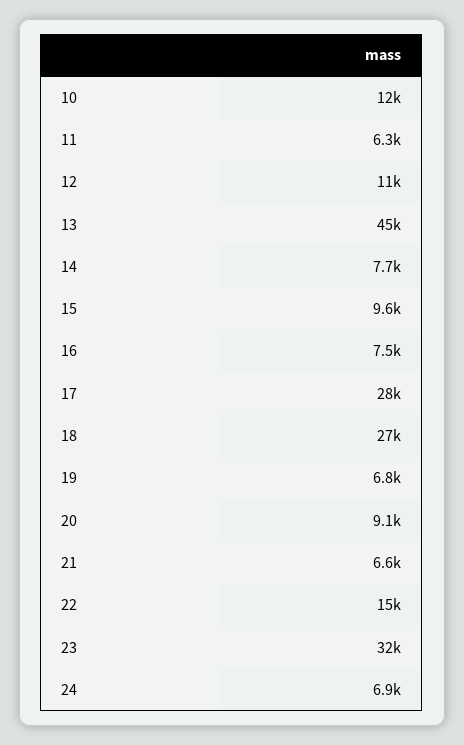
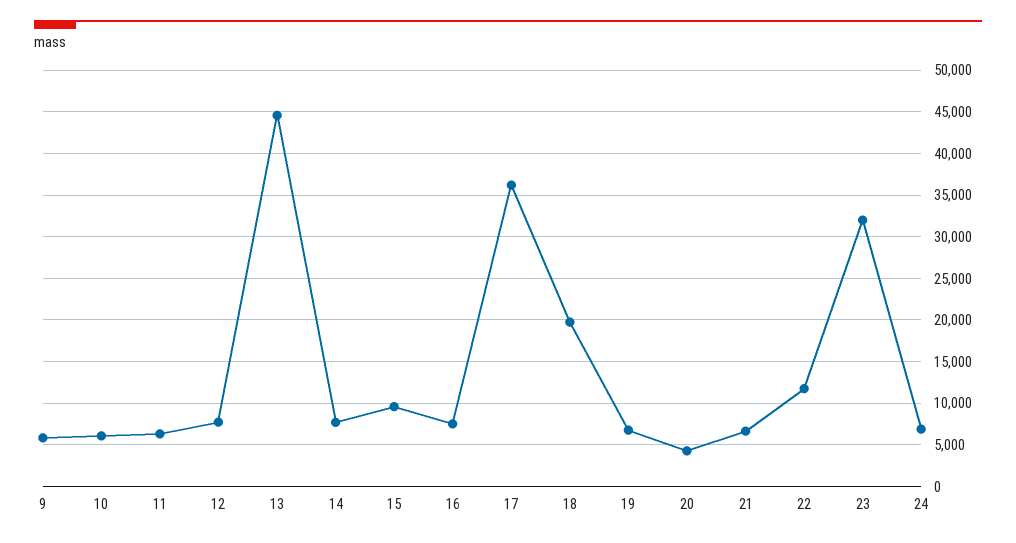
  {
-   "10": 12000,
+   "10": 6000,
    "11": 6300,
-   "12": 11000,
+   "12": 8000,
    "13": 45000,
    "14": 7700,
    "15": 9600,
    "16": 7500,
-   "17": 28000,
+   "17": 36000,
-   "18": 27000,
+   "18": 20000,
    "19": 6800,
-   "20": 9100,
+   "20": 4000,
    "21": 6600,
-   "22": 15000,
+   "22": 12000,
    "23": 32000,
-   "24": 6900
+   "24": 6900,
+   "9": 6000
  }

